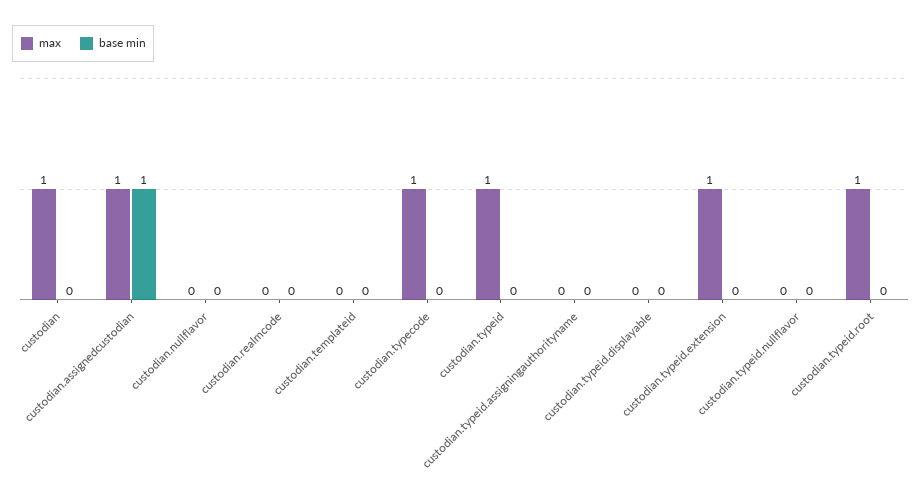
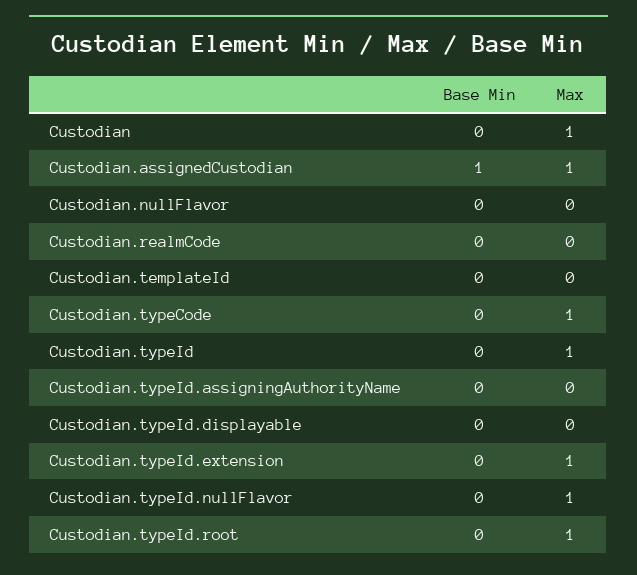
  {
    "max": {
      "custodian": 1,
      "custodian.assignedcustodian": 1,
      "custodian.nullflavor": 0,
      "custodian.realmcode": 0,
      "custodian.templateid": 0,
      "custodian.typecode": 1,
      "custodian.typeid": 1,
      "custodian.typeid.assigningauthorityname": 0,
      "custodian.typeid.displayable": 0,
      "custodian.typeid.extension": 1,
-     "custodian.typeid.nullflavor": 0,
+     "custodian.typeid.nullflavor": 1,
      "custodian.typeid.root": 1
    },
    "base min": {
      "custodian": 0,
      "custodian.assignedcustodian": 1,
      "custodian.nullflavor": 0,
      "custodian.realmcode": 0,
      "custodian.templateid": 0,
      "custodian.typecode": 0,
      "custodian.typeid": 0,
      "custodian.typeid.assigningauthorityname": 0,
      "custodian.typeid.displayable": 0,
      "custodian.typeid.extension": 0,
      "custodian.typeid.nullflavor": 0,
      "custodian.typeid.root": 0
    }
  }

